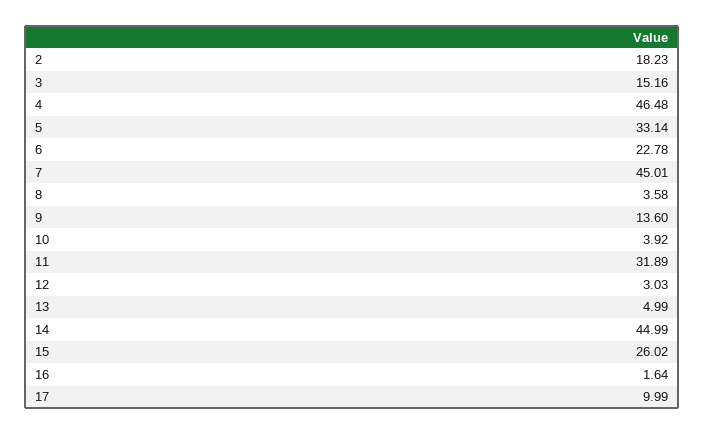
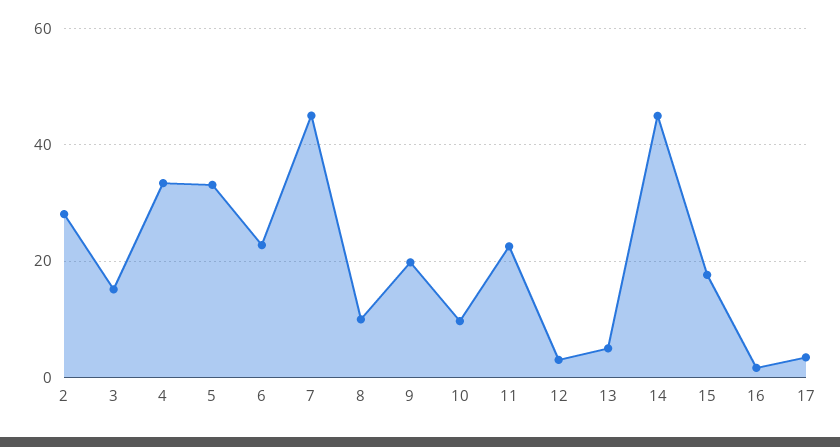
  {
-   "2": 18.23,
+   "2": 28,
    "3": 15.16,
-   "4": 46.48,
+   "4": 34,
    "5": 33.14,
    "6": 22.78,
    "7": 45.01,
-   "8": 3.58,
+   "8": 10,
-   "9": 13.6,
+   "9": 20,
-   "10": 3.92,
+   "10": 10,
-   "11": 31.89,
+   "11": 22,
    "12": 3.03,
    "13": 4.99,
    "14": 44.99,
-   "15": 26.02,
+   "15": 18,
    "16": 1.64,
-   "17": 9.99
+   "17": 4
  }

